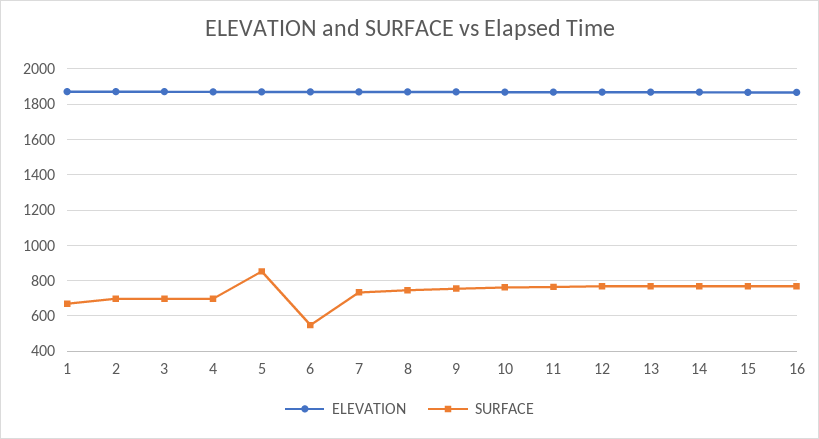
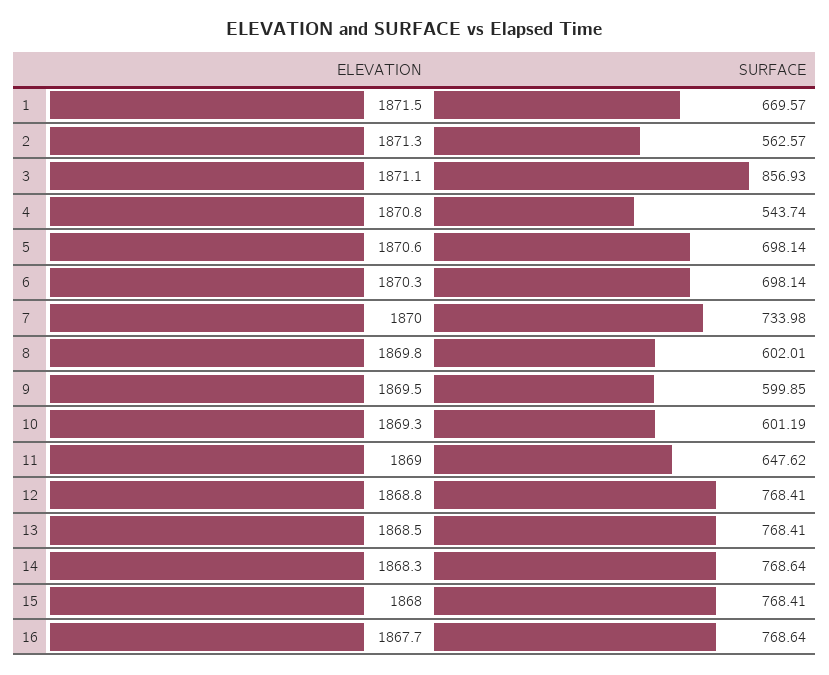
  {
    "ELEVATION": {
      "1": 1871.5,
      "2": 1871.3,
      "3": 1871.1,
      "4": 1870.8,
      "5": 1870.6,
      "6": 1870.3,
      "7": 1870,
      "8": 1869.8,
      "9": 1869.5,
      "10": 1869.3,
      "11": 1869,
      "12": 1868.8,
      "13": 1868.5,
      "14": 1868.3,
      "15": 1868,
      "16": 1867.7
    },
    "SURFACE": {
      "1": 669.57,
-     "2": 700,
+     "2": 562.57,
-     "3": 700,
+     "3": 856.93,
-     "4": 700,
+     "4": 543.74,
-     "5": 850,
+     "5": 698.14,
-     "6": 550,
+     "6": 698.14,
      "7": 733.98,
-     "8": 750,
+     "8": 602.01,
-     "9": 750,
+     "9": 599.85,
-     "10": 750,
+     "10": 601.19,
-     "11": 750,
+     "11": 647.62,
      "12": 768.41,
      "13": 768.41,
      "14": 768.64,
      "15": 768.41,
      "16": 768.64
    }
  }

